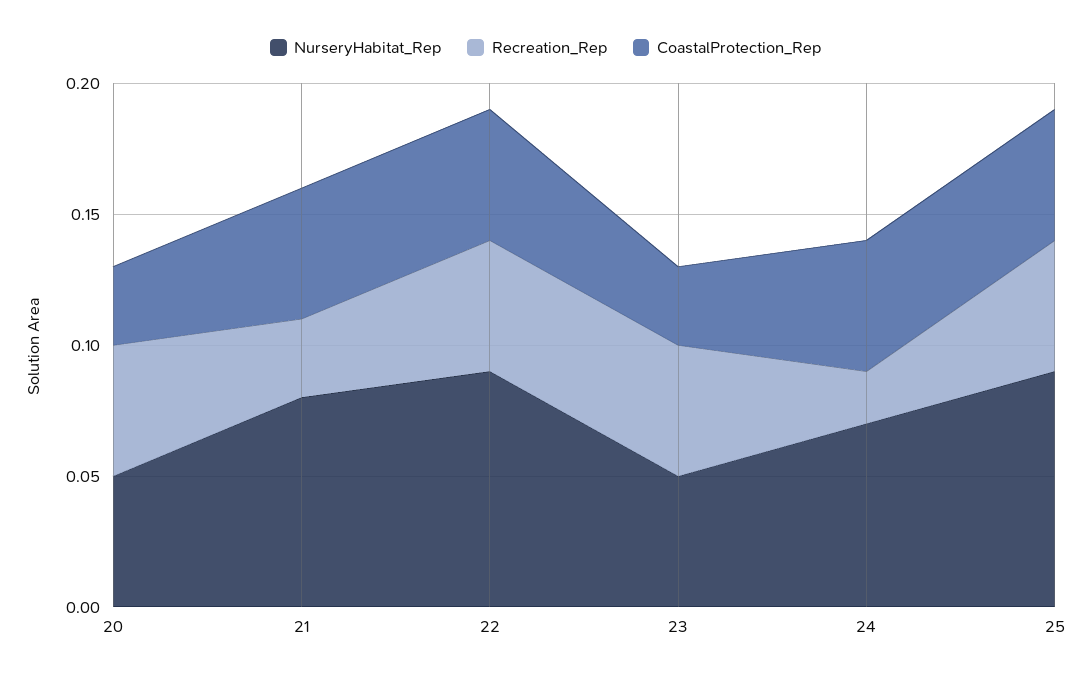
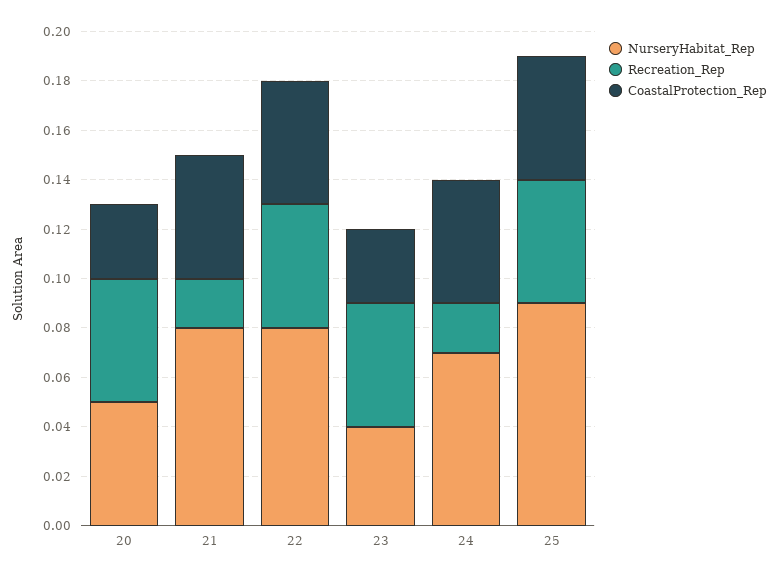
  {
    "NurseryHabitat_Rep": {
      "20": 0.05,
      "21": 0.08,
-     "22": 0.09,
+     "22": 0.08,
-     "23": 0.05,
+     "23": 0.04,
      "24": 0.07,
      "25": 0.09
    },
    "Recreation_Rep": {
      "20": 0.05,
-     "21": 0.03,
+     "21": 0.02,
      "22": 0.05,
      "23": 0.05,
      "24": 0.02,
      "25": 0.05
    },
    "CoastalProtection_Rep": {
      "20": 0.03,
      "21": 0.05,
      "22": 0.05,
      "23": 0.03,
      "24": 0.05,
      "25": 0.05
    }
  }

